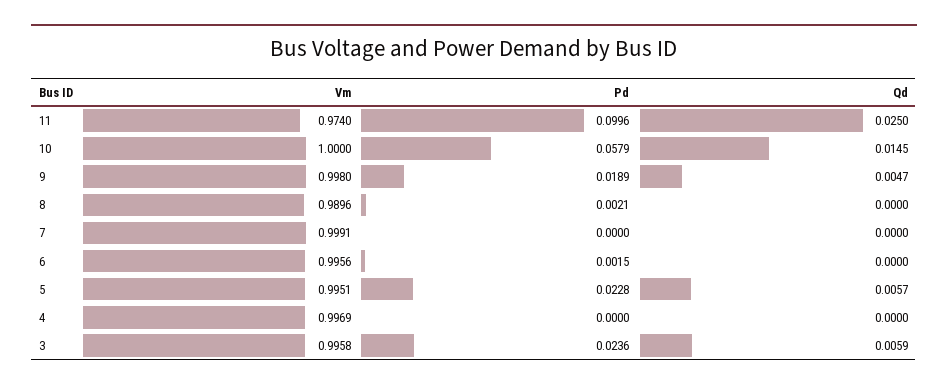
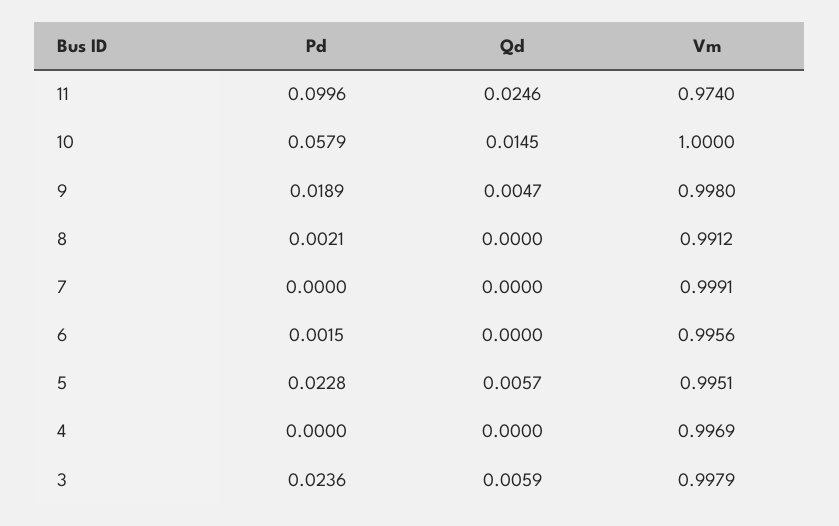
  {
    "Vm": {
      "11": 0.974,
      "10": 1,
      "9": 0.998,
-     "8": 0.9896,
+     "8": 0.9912,
      "7": 0.9991,
      "6": 0.9956,
      "5": 0.9951,
      "4": 0.9969,
-     "3": 0.9958
+     "3": 0.9979
    },
    "Pd": {
      "11": 0.0996,
      "10": 0.0579,
      "9": 0.0189,
      "8": 0.0021,
      "7": 0,
      "6": 0.0015,
      "5": 0.0228,
      "4": 0,
      "3": 0.0236
    },
    "Qd": {
-     "11": 0.025,
+     "11": 0.0246,
      "10": 0.0145,
      "9": 0.0047,
      "8": 0,
      "7": 0,
      "6": 0,
      "5": 0.0057,
      "4": 0,
      "3": 0.0059
    }
  }

